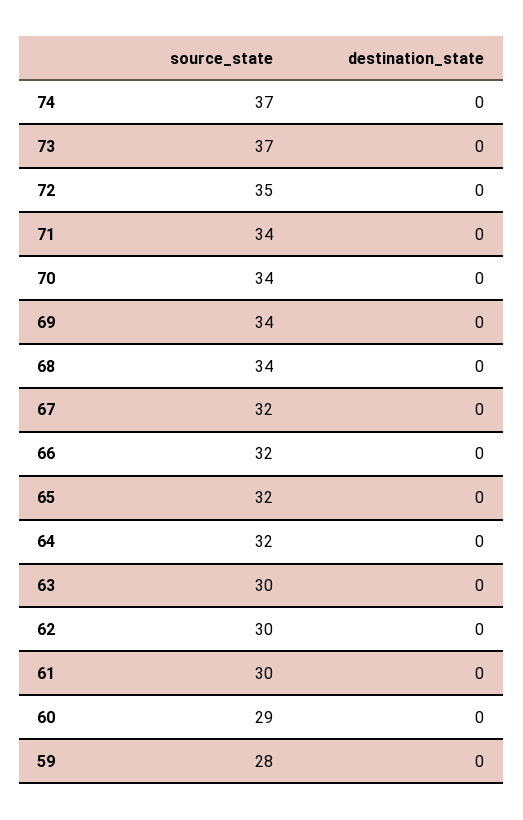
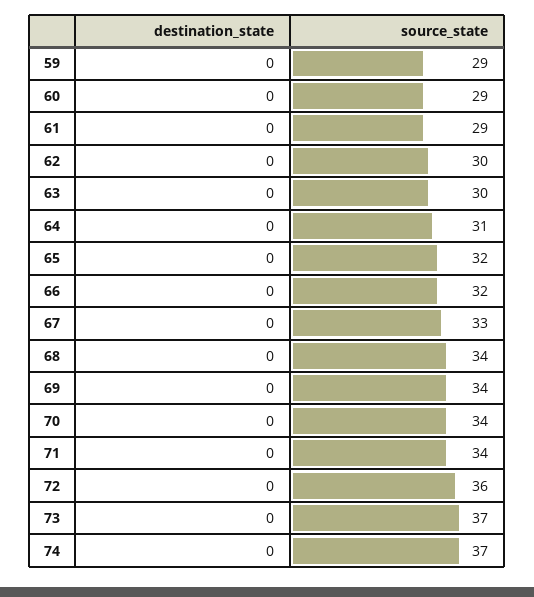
  {
    "source_state": {
      "74": 37,
      "73": 37,
-     "72": 35,
+     "72": 36,
      "71": 34,
      "70": 34,
      "69": 34,
      "68": 34,
-     "67": 32,
+     "67": 33,
      "66": 32,
      "65": 32,
-     "64": 32,
+     "64": 31,
      "63": 30,
      "62": 30,
-     "61": 30,
+     "61": 29,
      "60": 29,
-     "59": 28
+     "59": 29
    },
    "destination_state": {
      "74": 0,
      "73": 0,
      "72": 0,
      "71": 0,
      "70": 0,
      "69": 0,
      "68": 0,
      "67": 0,
      "66": 0,
      "65": 0,
      "64": 0,
      "63": 0,
      "62": 0,
      "61": 0,
      "60": 0,
      "59": 0
    }
  }

